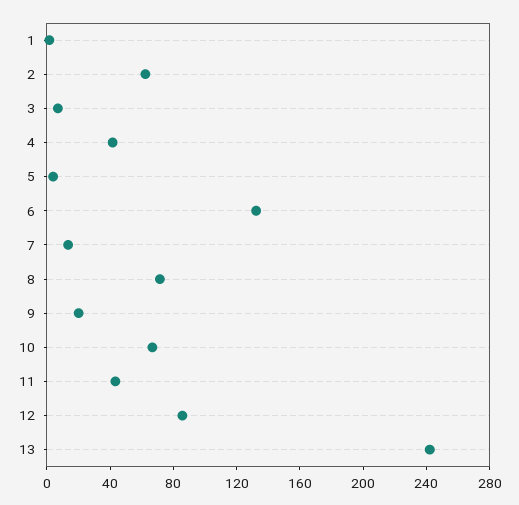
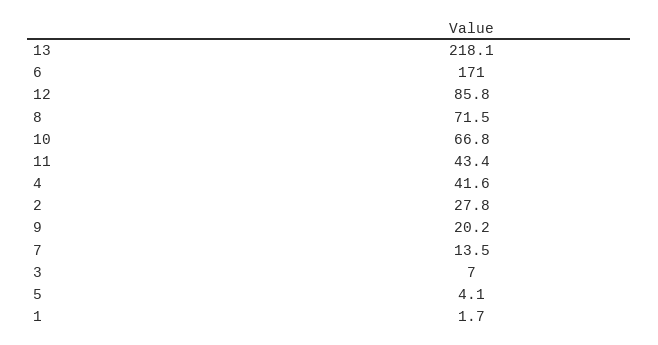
  {
    "1": 1.7,
-   "2": 60,
+   "2": 27.8,
    "3": 7,
    "4": 41.6,
    "5": 4.1,
-   "6": 130,
+   "6": 171,
    "7": 13.5,
    "8": 71.5,
    "9": 20.2,
    "10": 66.8,
    "11": 43.4,
    "12": 85.8,
-   "13": 240
+   "13": 218.1
  }

